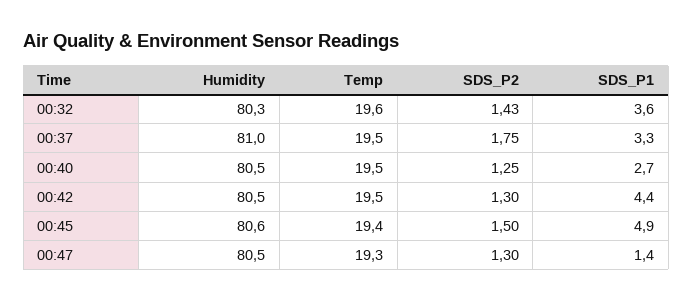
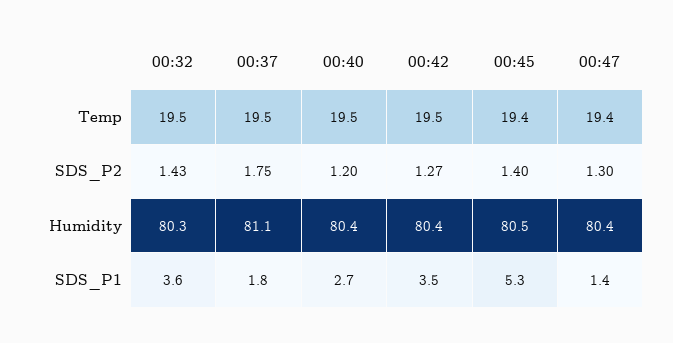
  {
    "Humidity": {
      "00:32": 80.3,
-     "00:37": 81,
+     "00:37": 81.1,
-     "00:40": 80.5,
+     "00:40": 80.4,
-     "00:42": 80.5,
+     "00:42": 80.4,
-     "00:45": 80.6,
+     "00:45": 80.5,
-     "00:47": 80.5
+     "00:47": 80.4
    },
    "Temp": {
-     "00:32": 19.6,
+     "00:32": 19.5,
      "00:37": 19.5,
      "00:40": 19.5,
      "00:42": 19.5,
      "00:45": 19.4,
-     "00:47": 19.3
+     "00:47": 19.4
    },
    "SDS_P2": {
      "00:32": 1.43,
      "00:37": 1.75,
-     "00:40": 1.25,
+     "00:40": 1.2,
-     "00:42": 1.3,
+     "00:42": 1.27,
-     "00:45": 1.5,
+     "00:45": 1.4,
      "00:47": 1.3
    },
    "SDS_P1": {
      "00:32": 3.6,
-     "00:37": 3.3,
+     "00:37": 1.8,
      "00:40": 2.7,
-     "00:42": 4.4,
+     "00:42": 3.5,
-     "00:45": 4.9,
+     "00:45": 5.3,
      "00:47": 1.4
    }
  }

